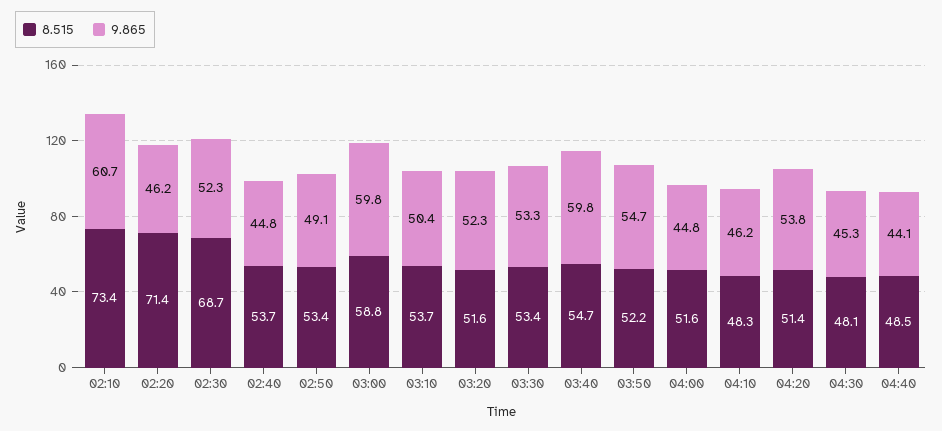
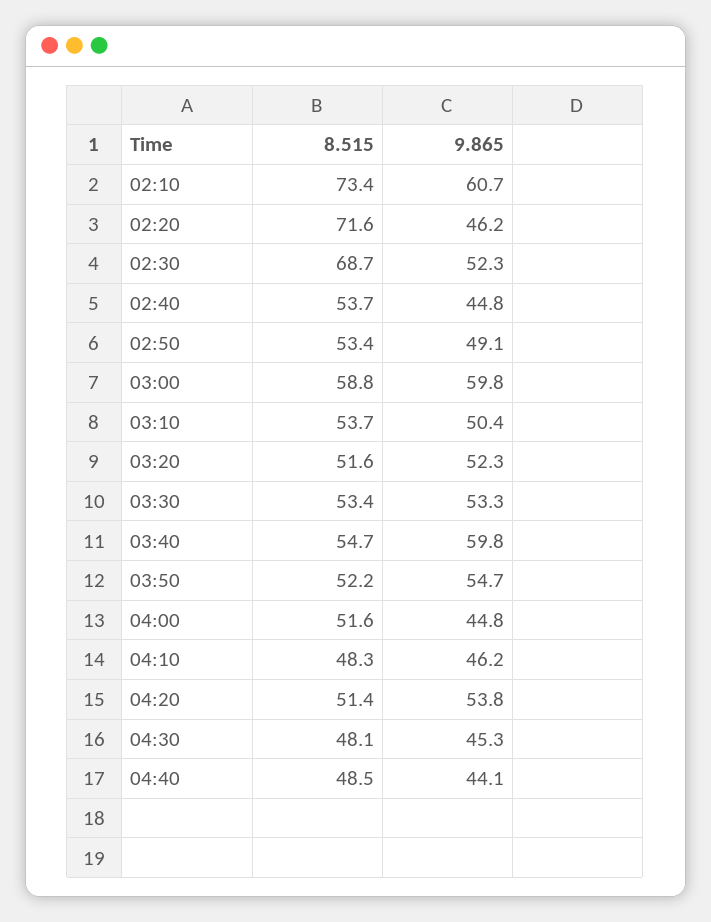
  {
    "8.515": {
      "02:10": 73.4,
-     "02:20": 71.4,
+     "02:20": 71.6,
      "02:30": 68.7,
      "02:40": 53.7,
      "02:50": 53.4,
      "03:00": 58.8,
      "03:10": 53.7,
      "03:20": 51.6,
      "03:30": 53.4,
      "03:40": 54.7,
      "03:50": 52.2,
      "04:00": 51.6,
      "04:10": 48.3,
      "04:20": 51.4,
      "04:30": 48.1,
      "04:40": 48.5
    },
    "9.865": {
      "02:10": 60.7,
      "02:20": 46.2,
      "02:30": 52.3,
      "02:40": 44.8,
      "02:50": 49.1,
      "03:00": 59.8,
      "03:10": 50.4,
      "03:20": 52.3,
      "03:30": 53.3,
      "03:40": 59.8,
      "03:50": 54.7,
      "04:00": 44.8,
      "04:10": 46.2,
      "04:20": 53.8,
      "04:30": 45.3,
      "04:40": 44.1
    }
  }

